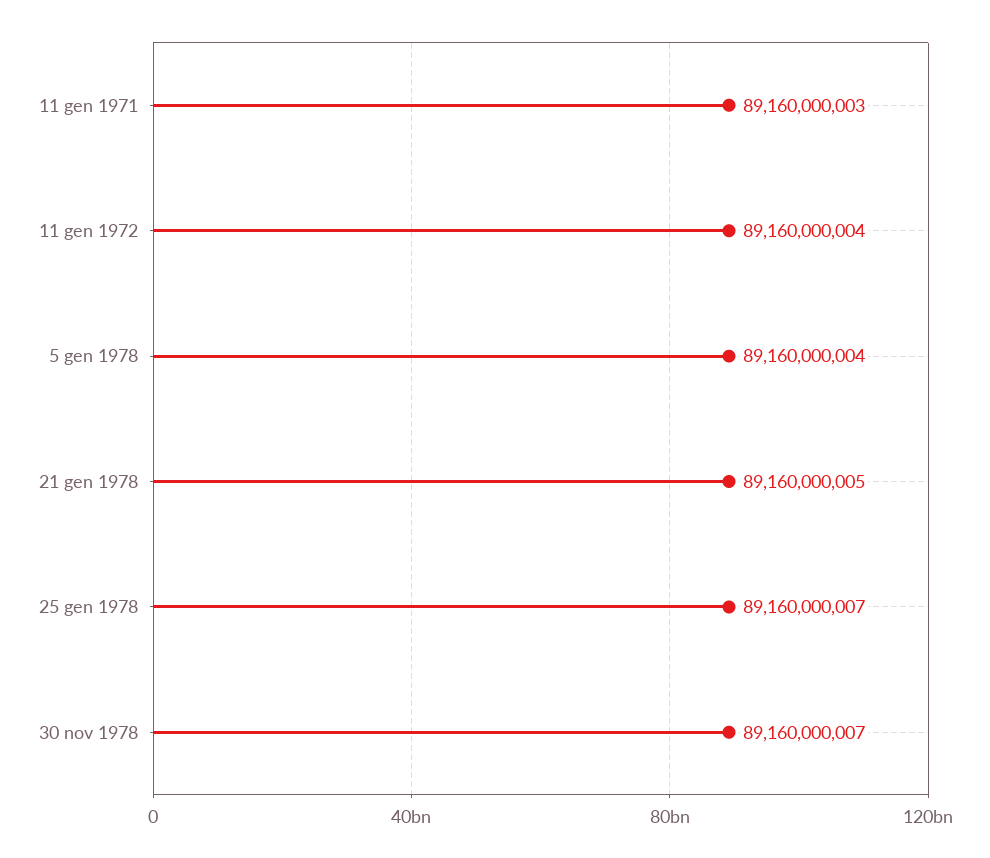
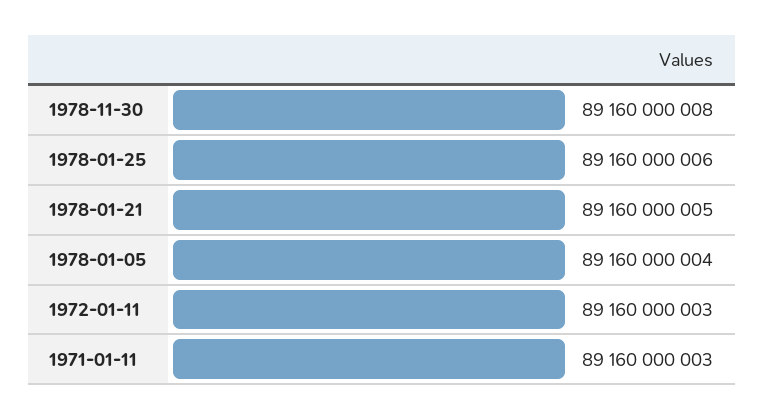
  {
    "11 gen 1971": 89160000003,
-   "11 gen 1972": 89160000004,
+   "11 gen 1972": 89160000003,
    "5 gen 1978": 89160000004,
    "21 gen 1978": 89160000005,
-   "25 gen 1978": 89160000007,
+   "25 gen 1978": 89160000006,
-   "30 nov 1978": 89160000007
+   "30 nov 1978": 89160000008
  }

